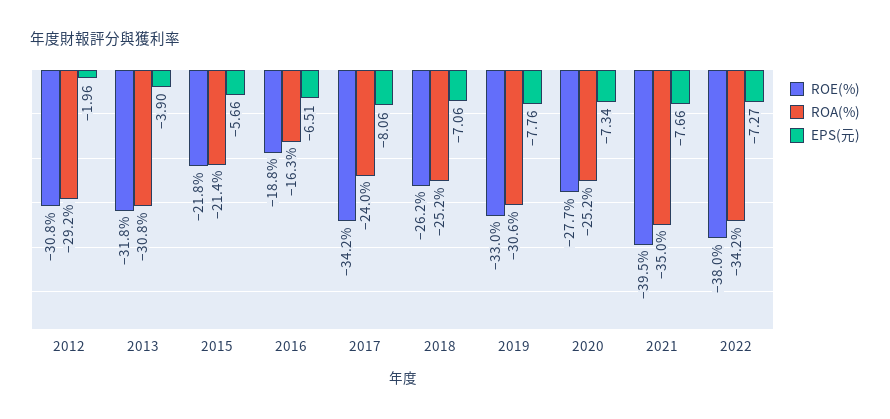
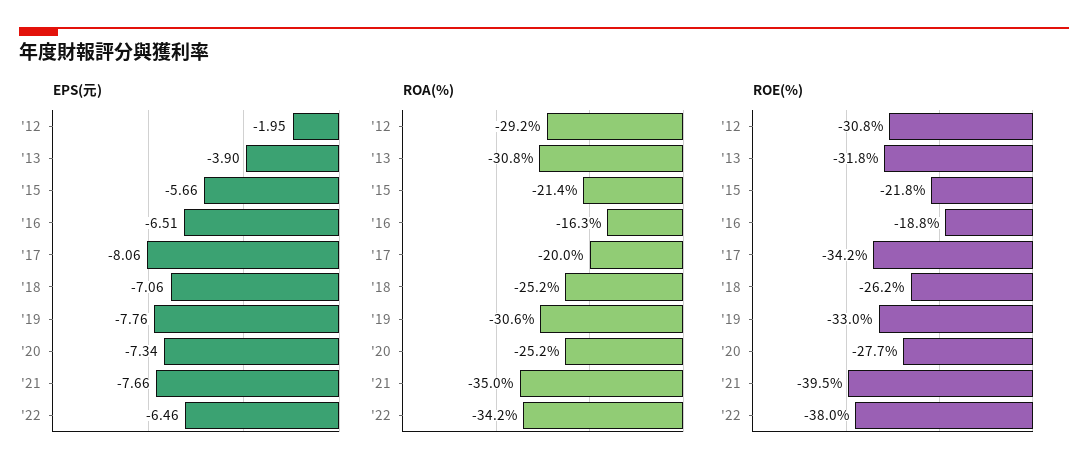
  {
    "ROE(%)": {
      "2012": -30.8,
      "2013": -31.8,
      "2015": -21.8,
      "2016": -18.8,
      "2017": -34.2,
      "2018": -26.2,
      "2019": -33,
      "2020": -27.7,
      "2021": -39.5,
      "2022": -38
    },
    "ROA(%)": {
      "2012": -29.2,
      "2013": -30.8,
      "2015": -21.4,
      "2016": -16.3,
-     "2017": -24,
+     "2017": -20,
      "2018": -25.2,
      "2019": -30.6,
      "2020": -25.2,
      "2021": -35,
      "2022": -34.2
    },
    "EPS(元)": {
-     "2012": -1.96,
+     "2012": -1.95,
      "2013": -3.9,
      "2015": -5.66,
      "2016": -6.51,
      "2017": -8.06,
      "2018": -7.06,
      "2019": -7.76,
      "2020": -7.34,
      "2021": -7.66,
-     "2022": -7.27
+     "2022": -6.46
    }
  }

